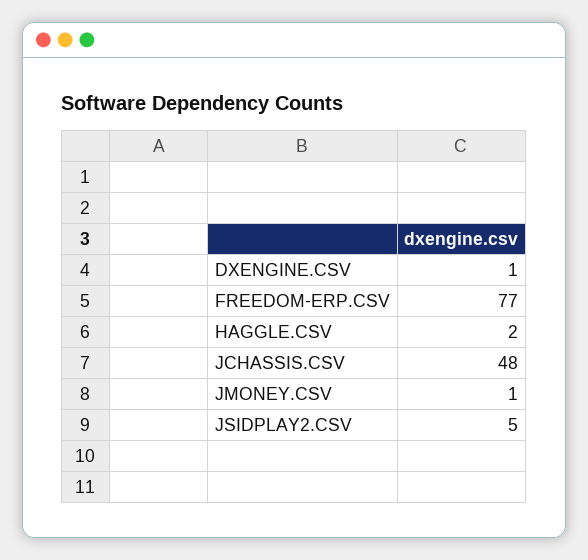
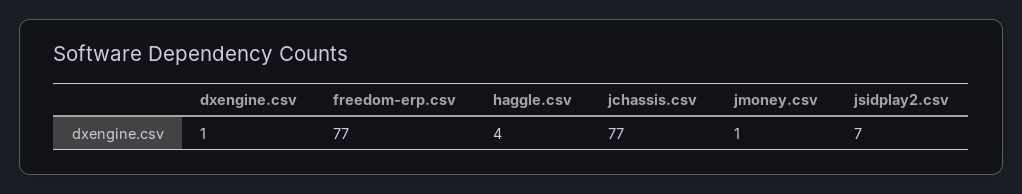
  {
    "DXENGINE.CSV": 1,
    "FREEDOM-ERP.CSV": 77,
-   "HAGGLE.CSV": 2,
+   "HAGGLE.CSV": 4,
-   "JCHASSIS.CSV": 48,
+   "JCHASSIS.CSV": 77,
    "JMONEY.CSV": 1,
-   "JSIDPLAY2.CSV": 5
+   "JSIDPLAY2.CSV": 7
  }

